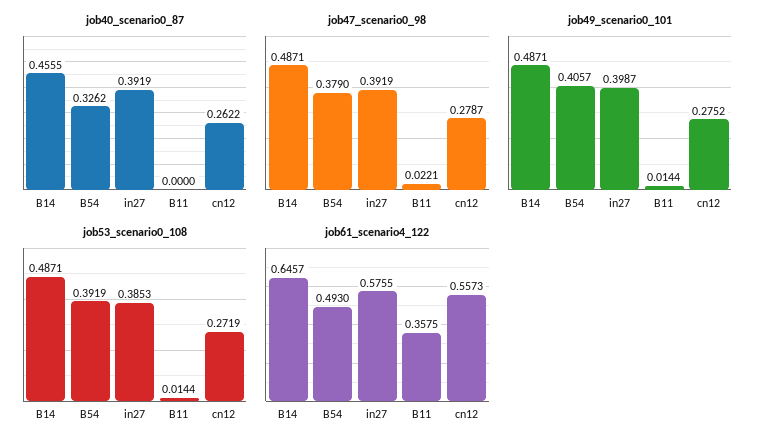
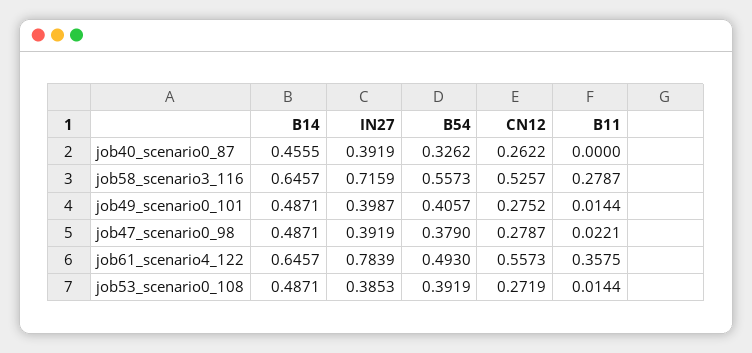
  {
    "job40_scenario0_87": {
      "B14": 0.4555,
      "B54": 0.3262,
      "in27": 0.3919,
      "B11": 0,
      "cn12": 0.2622
    },
    "job47_scenario0_98": {
      "B14": 0.4871,
      "B54": 0.379,
      "in27": 0.3919,
      "B11": 0.0221,
      "cn12": 0.2787
    },
    "job49_scenario0_101": {
      "B14": 0.4871,
      "B54": 0.4057,
      "in27": 0.3987,
      "B11": 0.0144,
      "cn12": 0.2752
    },
    "job53_scenario0_108": {
      "B14": 0.4871,
      "B54": 0.3919,
      "in27": 0.3853,
      "B11": 0.0144,
      "cn12": 0.2719
    },
    "job61_scenario4_122": {
      "B14": 0.6457,
      "B54": 0.493,
-     "in27": 0.5755,
+     "in27": 0.7839,
      "B11": 0.3575,
      "cn12": 0.5573
-   }
+   },
+   "job58_scenario3_116": {
+     "B14": 0.6457,
+     "in27": 0.7159,
+     "B54": 0.5573,
+     "cn12": 0.5257,
+     "B11": 0.2787
+   }
  }

